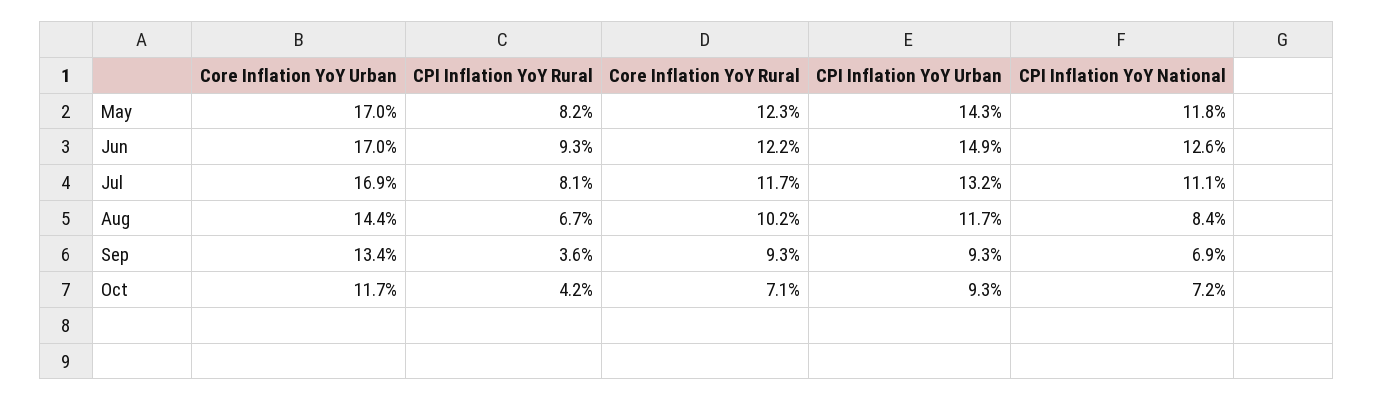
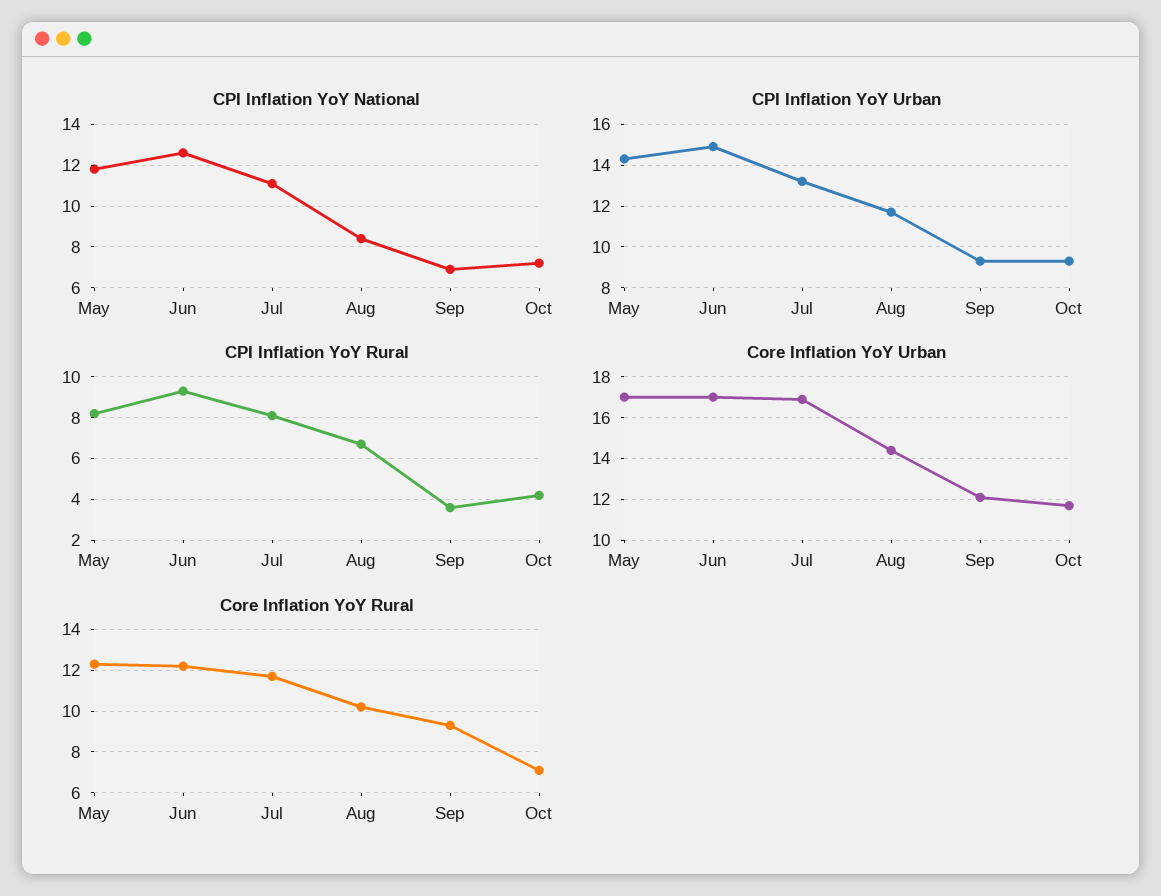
  {
    "Core Inflation YoY Urban": {
      "May": 17,
      "Jun": 17,
      "Jul": 16.9,
      "Aug": 14.4,
-     "Sep": 13.4,
+     "Sep": 12,
      "Oct": 11.7
    },
    "CPI Inflation YoY Rural": {
      "May": 8.2,
      "Jun": 9.3,
      "Jul": 8.1,
      "Aug": 6.7,
      "Sep": 3.6,
      "Oct": 4.2
    },
    "Core Inflation YoY Rural": {
      "May": 12.3,
      "Jun": 12.2,
      "Jul": 11.7,
      "Aug": 10.2,
      "Sep": 9.3,
      "Oct": 7.1
    },
    "CPI Inflation YoY Urban": {
      "May": 14.3,
      "Jun": 14.9,
      "Jul": 13.2,
      "Aug": 11.7,
      "Sep": 9.3,
      "Oct": 9.3
    },
    "CPI Inflation YoY National": {
      "May": 11.8,
      "Jun": 12.6,
      "Jul": 11.1,
      "Aug": 8.4,
      "Sep": 6.9,
      "Oct": 7.2
    }
  }

